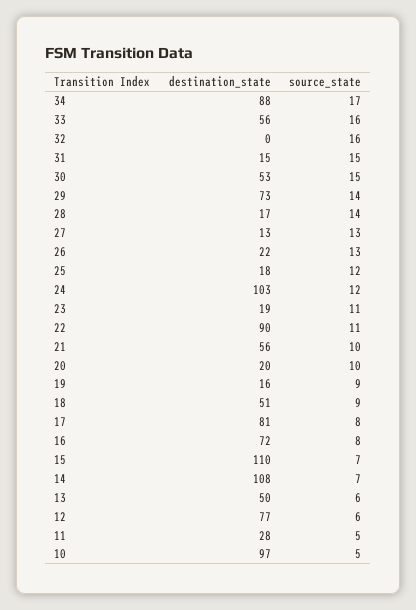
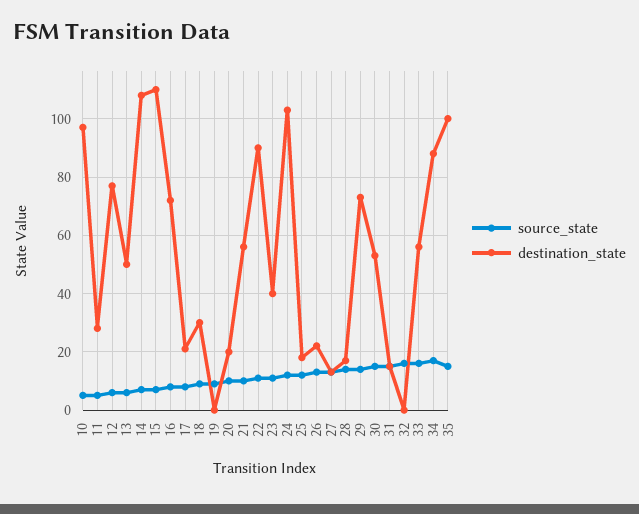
  {
    "destination_state": {
      "34": 88,
      "33": 56,
      "32": 0,
      "31": 15,
      "30": 53,
      "29": 73,
      "28": 17,
      "27": 13,
      "26": 22,
      "25": 18,
      "24": 103,
-     "23": 19,
+     "23": 40,
      "22": 90,
      "21": 56,
      "20": 20,
-     "19": 16,
+     "19": 0,
-     "18": 51,
+     "18": 30,
-     "17": 81,
+     "17": 20,
      "16": 72,
      "15": 110,
      "14": 108,
      "13": 50,
      "12": 77,
      "11": 28,
-     "10": 97
+     "10": 97,
+     "35": 100
    },
    "source_state": {
      "34": 17,
      "33": 16,
      "32": 16,
      "31": 15,
      "30": 15,
      "29": 14,
      "28": 14,
      "27": 13,
      "26": 13,
      "25": 12,
      "24": 12,
      "23": 11,
      "22": 11,
      "21": 10,
      "20": 10,
      "19": 9,
      "18": 9,
      "17": 8,
      "16": 8,
      "15": 7,
      "14": 7,
      "13": 6,
      "12": 6,
      "11": 5,
-     "10": 5
+     "10": 5,
+     "35": 15
    }
  }

